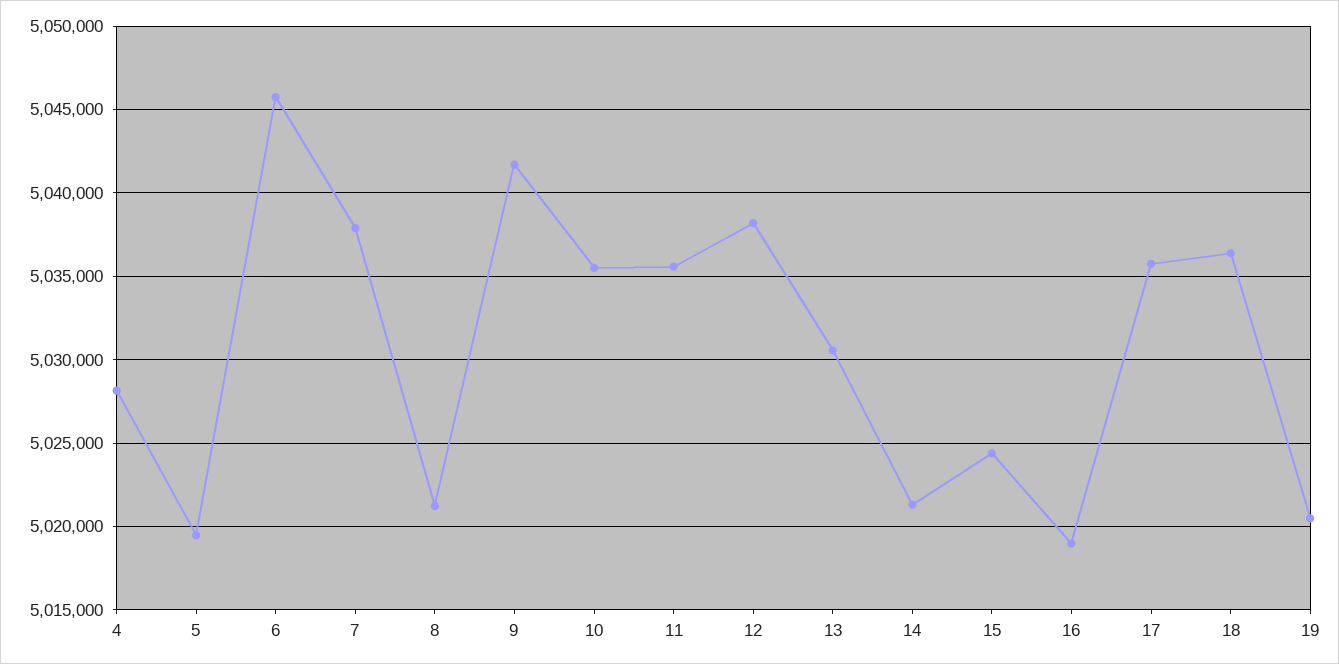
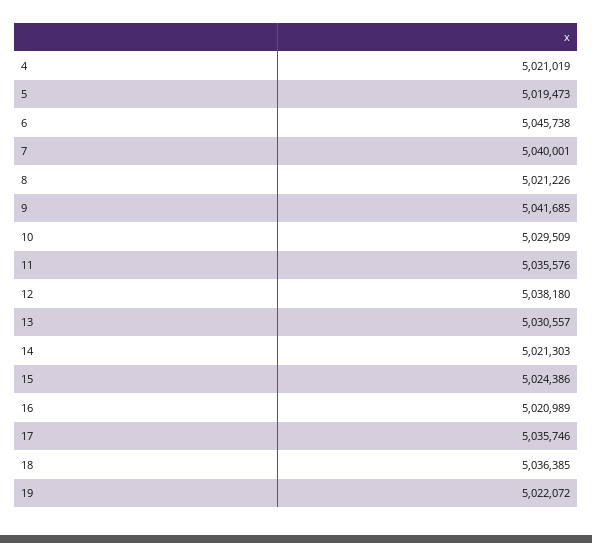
  {
-   "4": 5028000,
+   "4": 5021019,
    "5": 5019473,
    "6": 5045738,
-   "7": 5038000,
+   "7": 5040001,
    "8": 5021226,
    "9": 5041685,
-   "10": 5035500,
+   "10": 5029509,
    "11": 5035576,
    "12": 5038180,
    "13": 5030557,
    "14": 5021303,
    "15": 5024386,
-   "16": 5019000,
+   "16": 5020989,
    "17": 5035746,
    "18": 5036385,
-   "19": 5020500
+   "19": 5022072
  }

